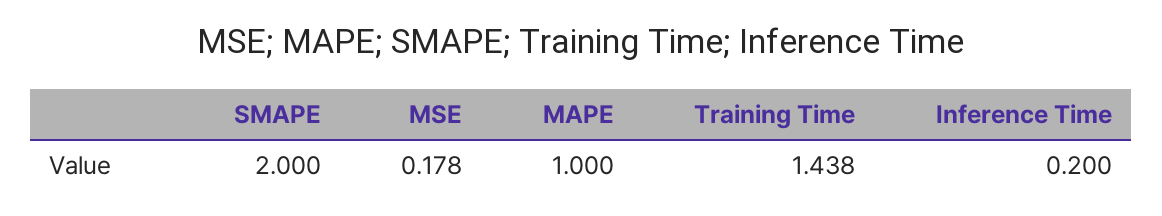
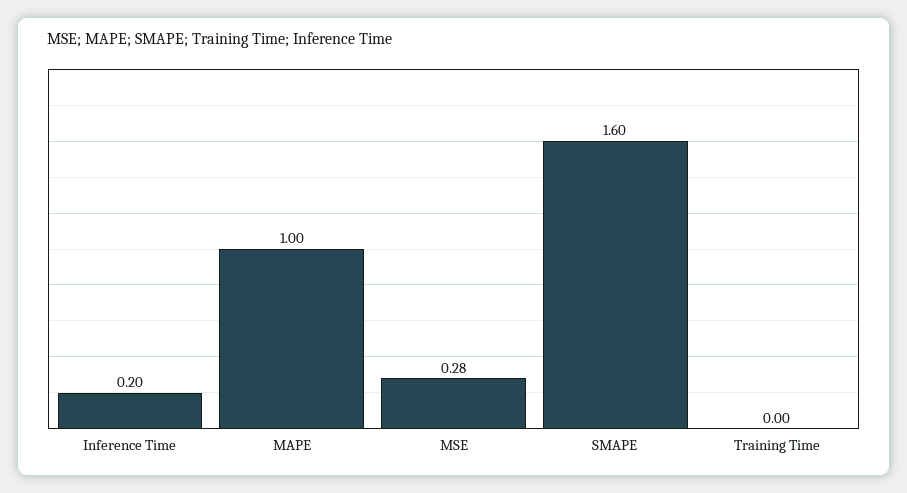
  {
-   "SMAPE": 2,
+   "SMAPE": 1.6,
-   "MSE": 0.178,
+   "MSE": 0.28,
    "MAPE": 1,
-   "Training Time": 1.438,
+   "Training Time": 0,
    "Inference Time": 0.2
  }

